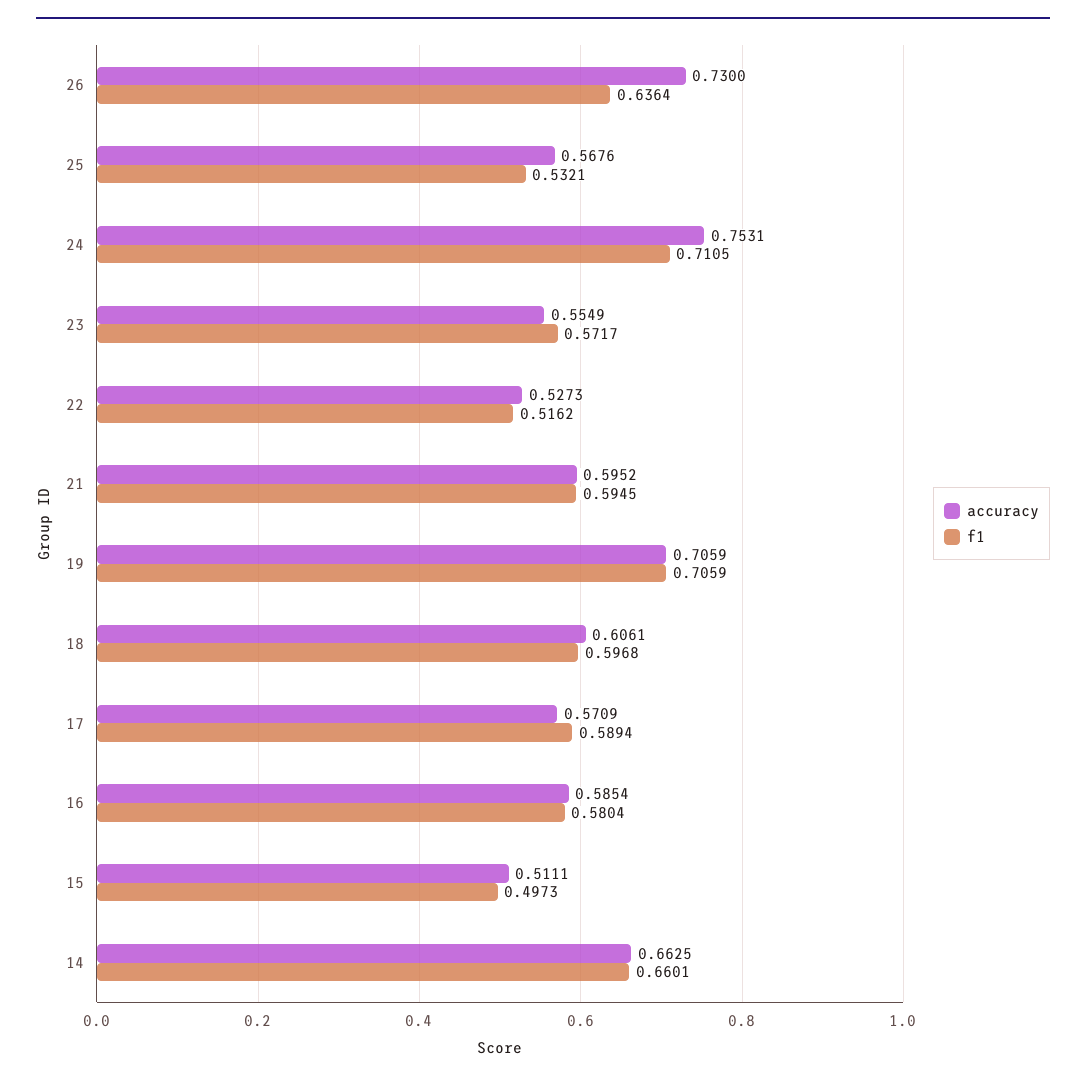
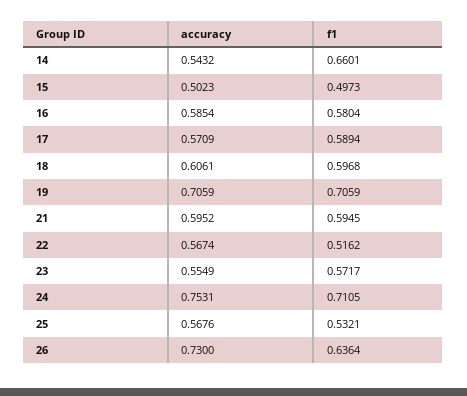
  {
    "accuracy": {
      "26": 0.73,
      "25": 0.5676,
      "24": 0.7531,
      "23": 0.5549,
-     "22": 0.5273,
+     "22": 0.5674,
      "21": 0.5952,
      "19": 0.7059,
      "18": 0.6061,
      "17": 0.5709,
      "16": 0.5854,
-     "15": 0.5111,
+     "15": 0.5023,
-     "14": 0.6625
+     "14": 0.5432
    },
    "f1": {
      "26": 0.6364,
      "25": 0.5321,
      "24": 0.7105,
      "23": 0.5717,
      "22": 0.5162,
      "21": 0.5945,
      "19": 0.7059,
      "18": 0.5968,
      "17": 0.5894,
      "16": 0.5804,
      "15": 0.4973,
      "14": 0.6601
    }
  }

